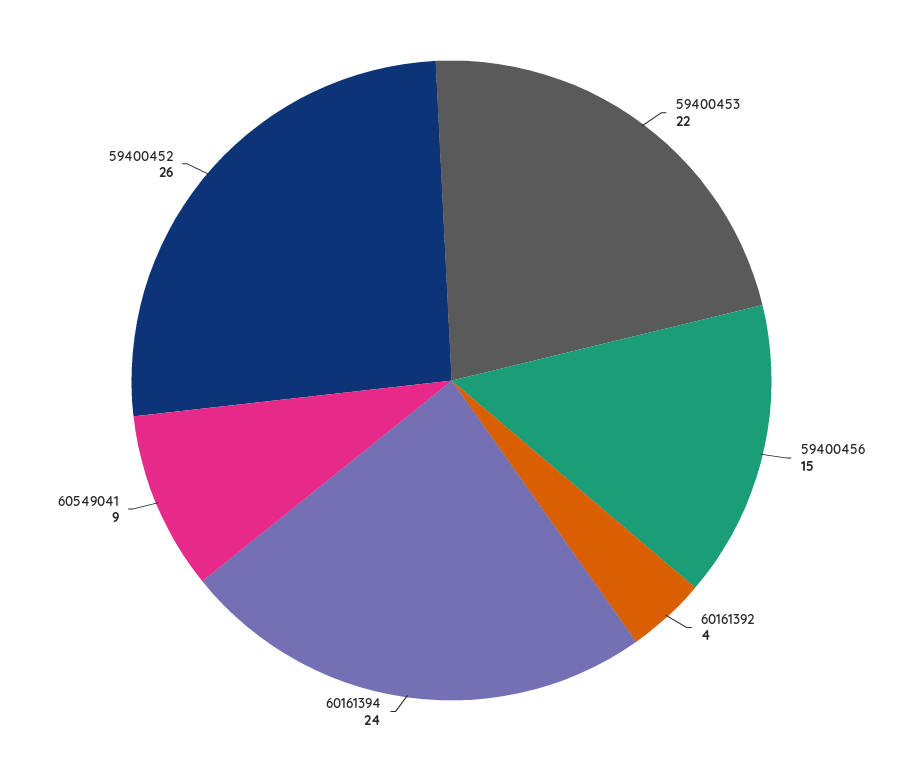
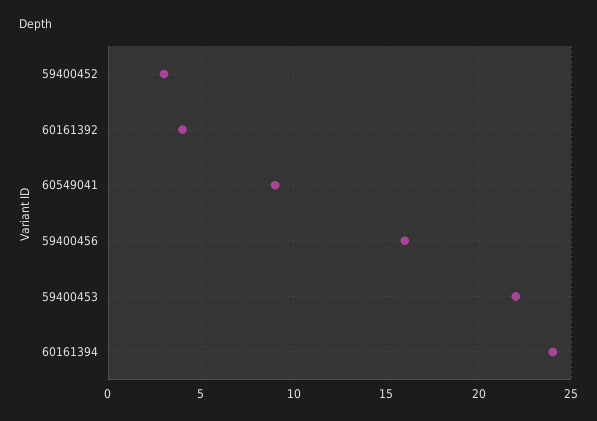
  {
    "59400453": 22,
-   "59400456": 15,
+   "59400456": 16,
    "60161392": 4,
    "60161394": 24,
    "60549041": 9,
-   "59400452": 26
+   "59400452": 3
  }

